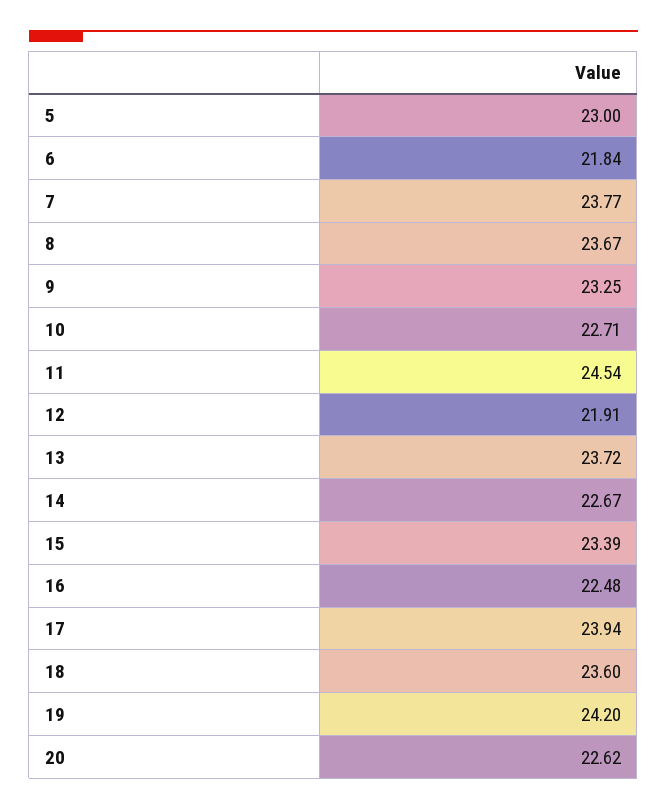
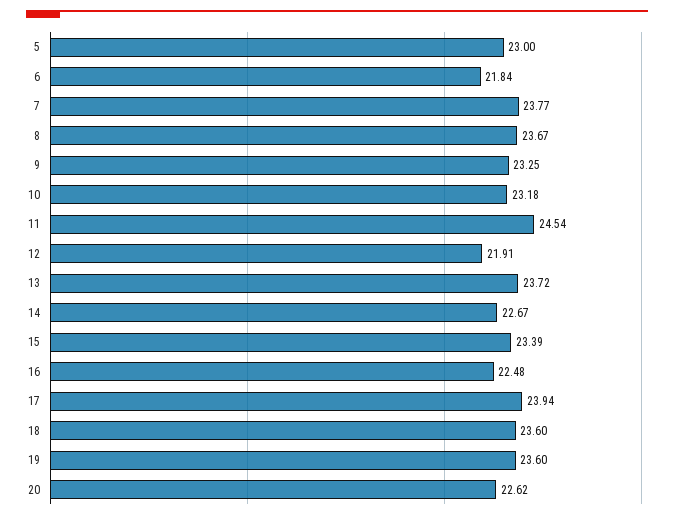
  {
    "5": 23,
    "6": 21.84,
    "7": 23.77,
    "8": 23.67,
    "9": 23.25,
-   "10": 22.71,
+   "10": 23.18,
    "11": 24.54,
    "12": 21.91,
    "13": 23.72,
    "14": 22.67,
    "15": 23.39,
    "16": 22.48,
    "17": 23.94,
    "18": 23.6,
-   "19": 24.2,
+   "19": 23.6,
    "20": 22.62
  }

